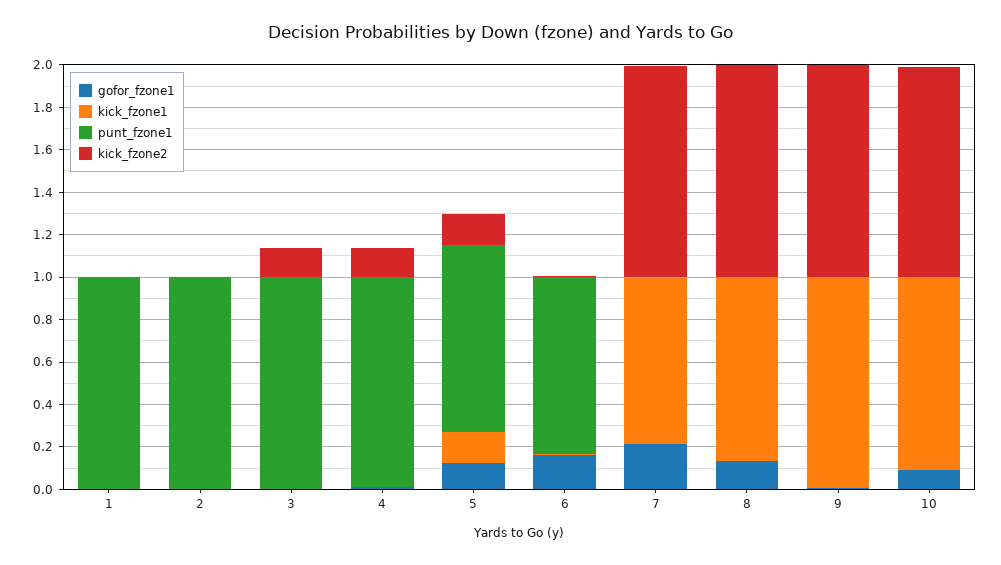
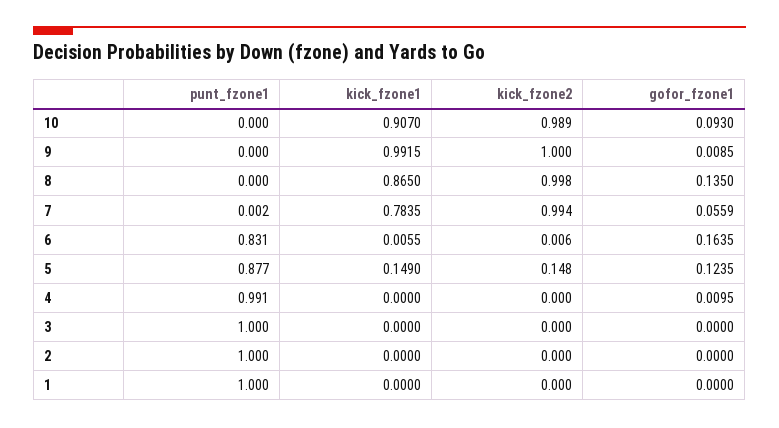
  {
    "gofor_fzone1": {
      "1": 0,
      "2": 0,
      "3": 0,
      "4": 0.0095,
      "5": 0.1235,
      "6": 0.1635,
-     "7": 0.2,
+     "7": 0.0559,
      "8": 0.135,
      "9": 0.0085,
      "10": 0.093
    },
    "kick_fzone1": {
      "1": 0,
      "2": 0,
      "3": 0,
      "4": 0,
      "5": 0.149,
      "6": 0.0055,
      "7": 0.7835,
      "8": 0.865,
      "9": 0.9915,
      "10": 0.907
    },
    "punt_fzone1": {
      "1": 1,
      "2": 1,
      "3": 1,
      "4": 0.991,
      "5": 0.877,
      "6": 0.831,
      "7": 0.002,
      "8": 0,
      "9": 0,
      "10": 0
    },
    "kick_fzone2": {
      "1": 0,
      "2": 0,
-     "3": 0.15,
+     "3": 0,
-     "4": 0.15,
+     "4": 0,
      "5": 0.148,
      "6": 0.006,
      "7": 0.994,
      "8": 0.998,
      "9": 1,
      "10": 0.989
    }
  }

